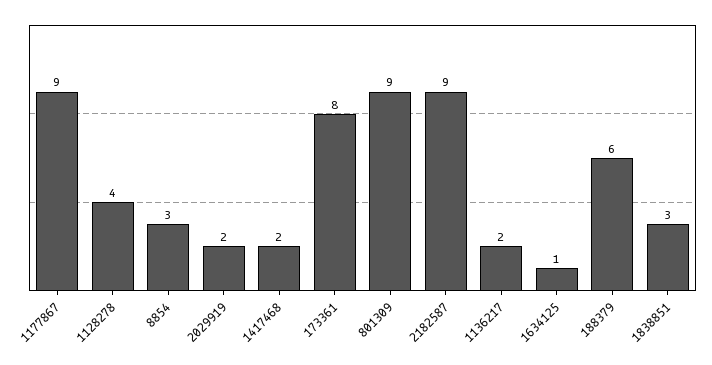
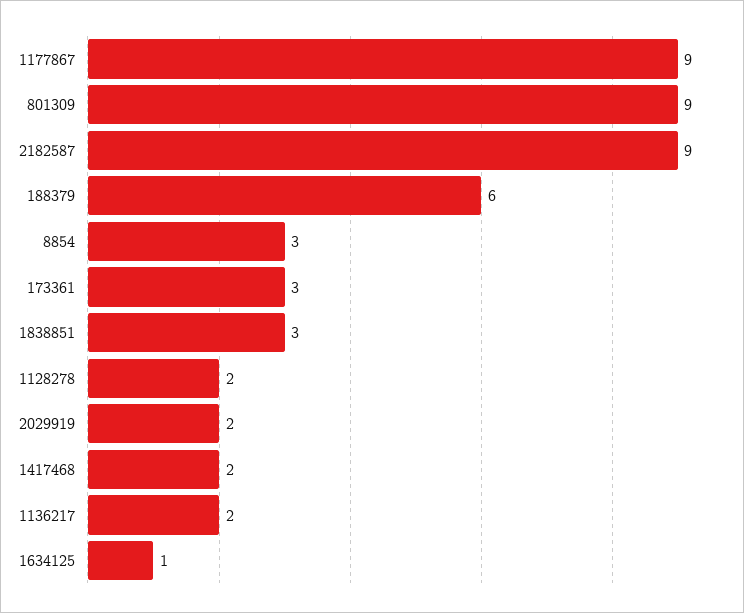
  {
    "1177867": 9,
-   "1128278": 4,
+   "1128278": 2,
    "8854": 3,
    "2029919": 2,
    "1417468": 2,
-   "173361": 8,
+   "173361": 3,
    "801309": 9,
    "2182587": 9,
    "1136217": 2,
    "1634125": 1,
    "188379": 6,
    "1838851": 3
  }

